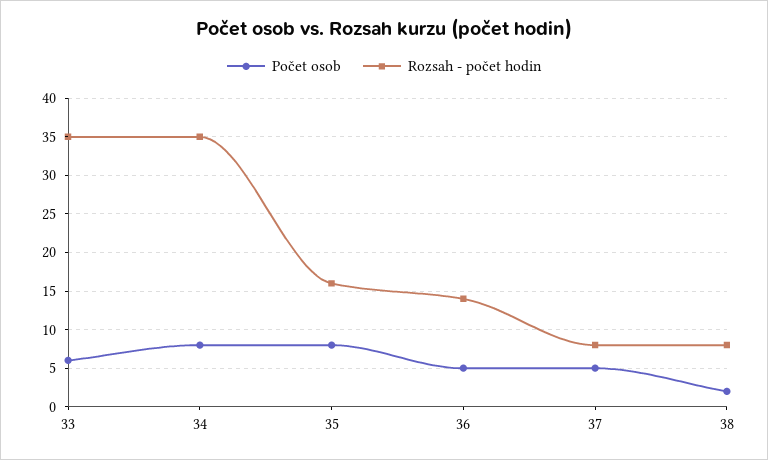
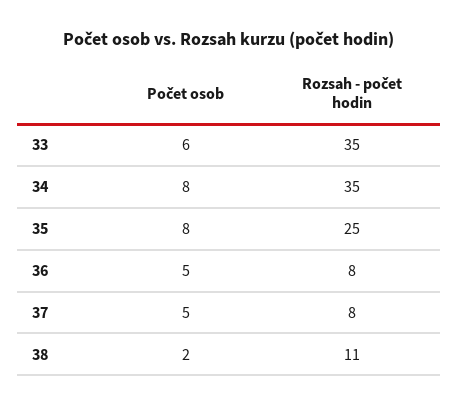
  {
    "Počet osob": {
      "33": 6,
      "34": 8,
      "35": 8,
      "36": 5,
      "37": 5,
      "38": 2
    },
    "Rozsah - počet hodin": {
      "33": 35,
      "34": 35,
-     "35": 16,
+     "35": 25,
-     "36": 14,
+     "36": 8,
      "37": 8,
-     "38": 8
+     "38": 11
    }
  }

